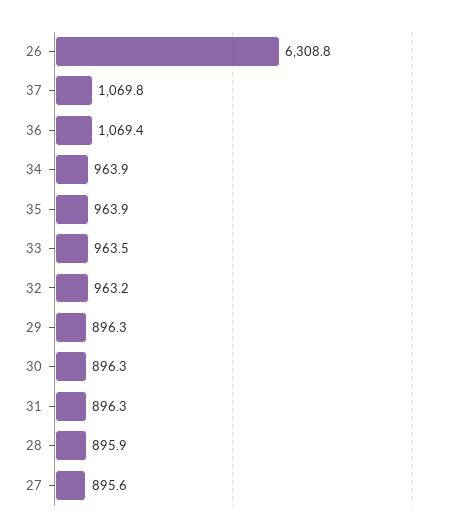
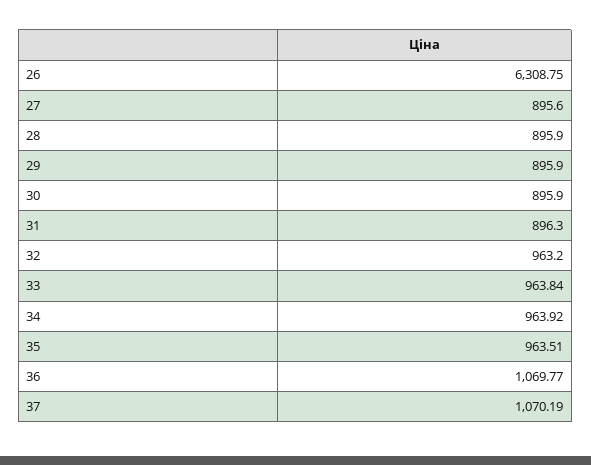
  {
    "26": 6308.75,
-   "37": 1069.8,
+   "37": 1070.19,
-   "36": 1069.4,
+   "36": 1069.77,
    "34": 963.92,
-   "35": 963.9,
+   "35": 963.51,
-   "33": 963.5,
+   "33": 963.84,
    "32": 963.2,
-   "29": 896.3,
+   "29": 895.9,
-   "30": 896.3,
+   "30": 895.9,
    "31": 896.3,
    "28": 895.9,
    "27": 895.6
  }

